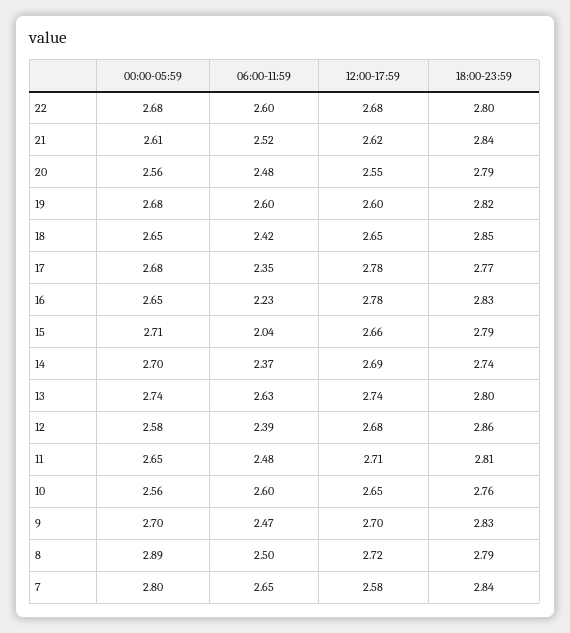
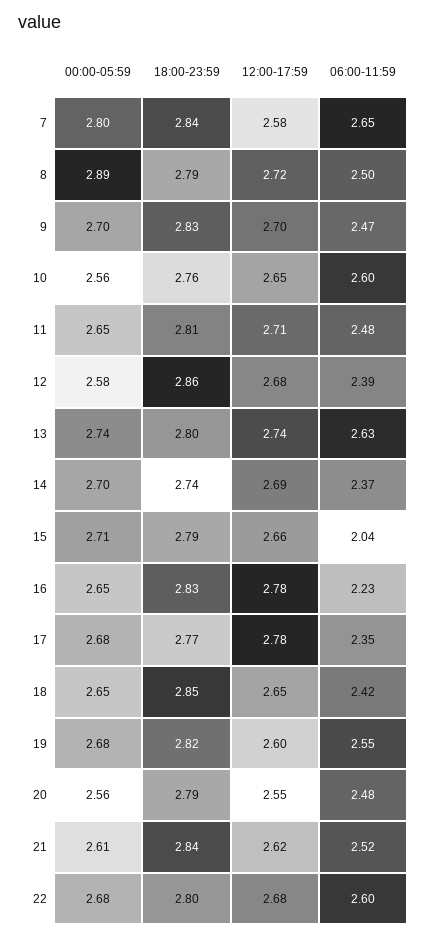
  {
    "00:00-05:59": {
      "22": 2.68,
      "21": 2.61,
      "20": 2.56,
      "19": 2.68,
      "18": 2.65,
      "17": 2.68,
      "16": 2.65,
      "15": 2.71,
      "14": 2.7,
      "13": 2.74,
      "12": 2.58,
      "11": 2.65,
      "10": 2.56,
      "9": 2.7,
      "8": 2.89,
      "7": 2.8
    },
    "06:00-11:59": {
      "22": 2.6,
      "21": 2.52,
      "20": 2.48,
-     "19": 2.6,
+     "19": 2.55,
      "18": 2.42,
      "17": 2.35,
      "16": 2.23,
      "15": 2.04,
      "14": 2.37,
      "13": 2.63,
      "12": 2.39,
      "11": 2.48,
      "10": 2.6,
      "9": 2.47,
      "8": 2.5,
      "7": 2.65
    },
    "12:00-17:59": {
      "22": 2.68,
      "21": 2.62,
      "20": 2.55,
      "19": 2.6,
      "18": 2.65,
      "17": 2.78,
      "16": 2.78,
      "15": 2.66,
      "14": 2.69,
      "13": 2.74,
      "12": 2.68,
      "11": 2.71,
      "10": 2.65,
      "9": 2.7,
      "8": 2.72,
      "7": 2.58
    },
    "18:00-23:59": {
      "22": 2.8,
      "21": 2.84,
      "20": 2.79,
      "19": 2.82,
      "18": 2.85,
      "17": 2.77,
      "16": 2.83,
      "15": 2.79,
      "14": 2.74,
      "13": 2.8,
      "12": 2.86,
      "11": 2.81,
      "10": 2.76,
      "9": 2.83,
      "8": 2.79,
      "7": 2.84
    }
  }

